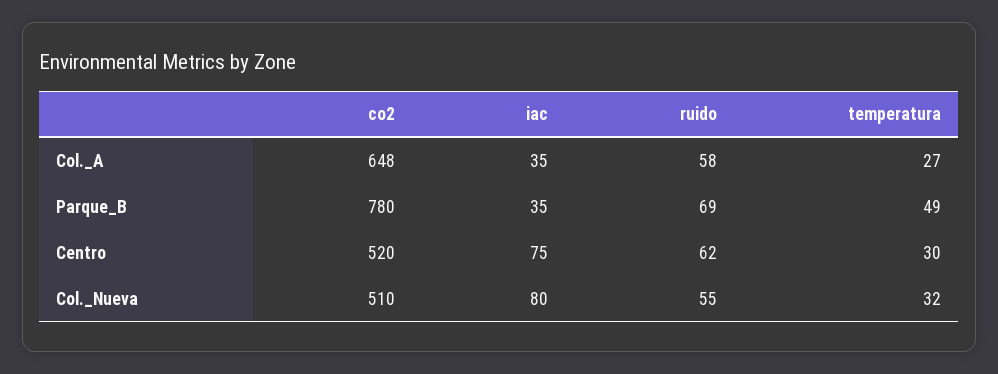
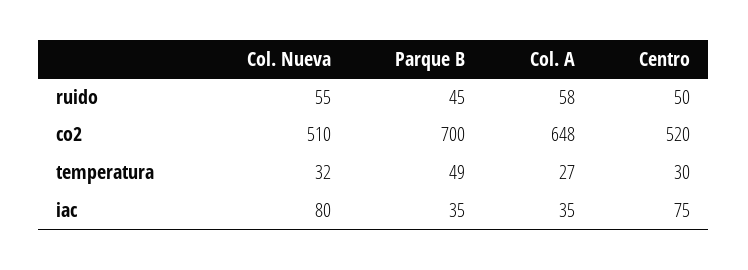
  {
    "co2": {
      "Col._A": 648,
-     "Parque_B": 780,
+     "Parque_B": 700,
      "Centro": 520,
      "Col._Nueva": 510
    },
    "iac": {
      "Col._A": 35,
      "Parque_B": 35,
      "Centro": 75,
      "Col._Nueva": 80
    },
    "ruido": {
      "Col._A": 58,
-     "Parque_B": 69,
+     "Parque_B": 45,
-     "Centro": 62,
+     "Centro": 50,
      "Col._Nueva": 55
    },
    "temperatura": {
      "Col._A": 27,
      "Parque_B": 49,
      "Centro": 30,
      "Col._Nueva": 32
    }
  }

